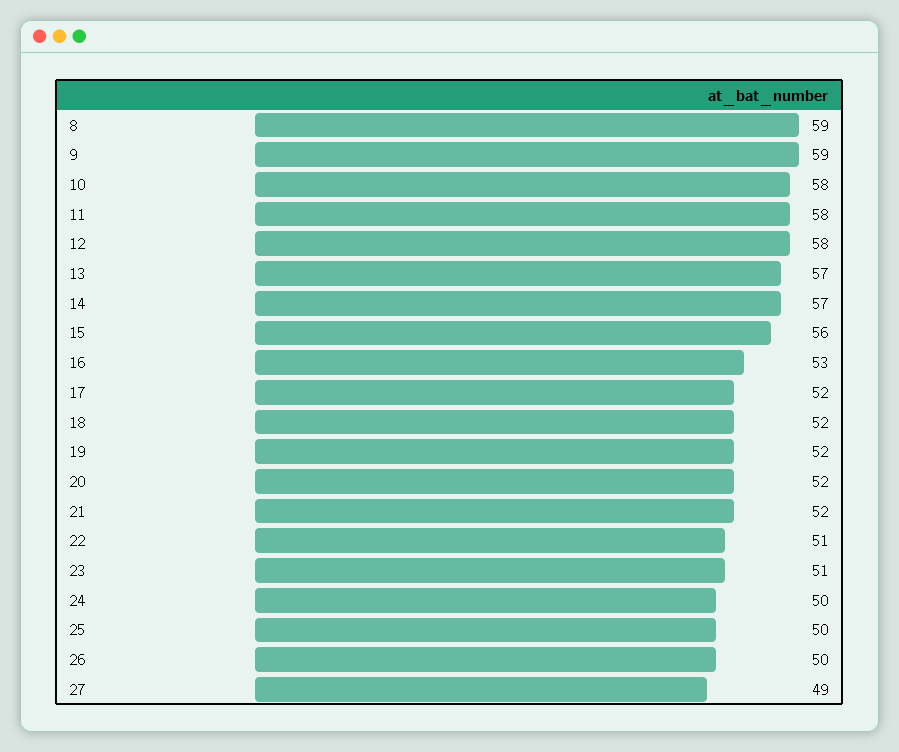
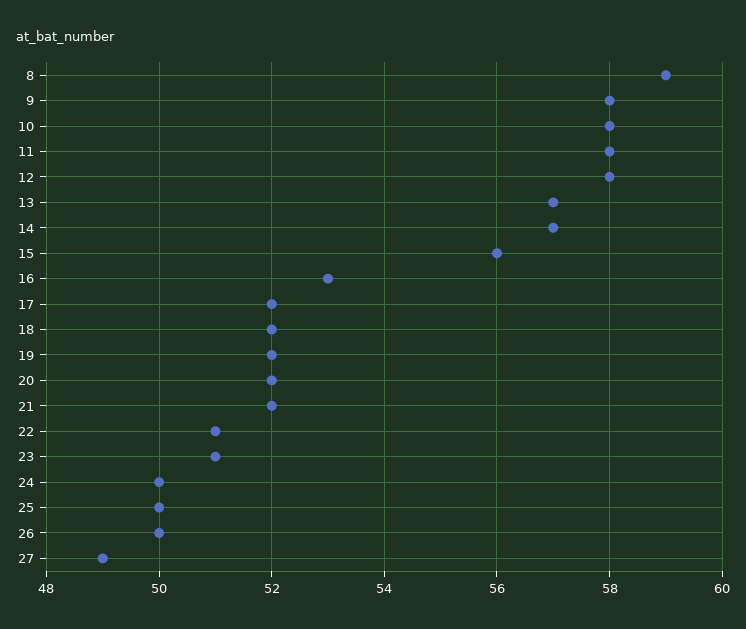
  {
    "8": 59,
-   "9": 59,
+   "9": 58,
    "10": 58,
    "11": 58,
    "12": 58,
    "13": 57,
    "14": 57,
    "15": 56,
    "16": 53,
    "17": 52,
    "18": 52,
    "19": 52,
    "20": 52,
    "21": 52,
    "22": 51,
    "23": 51,
    "24": 50,
    "25": 50,
    "26": 50,
    "27": 49
  }

